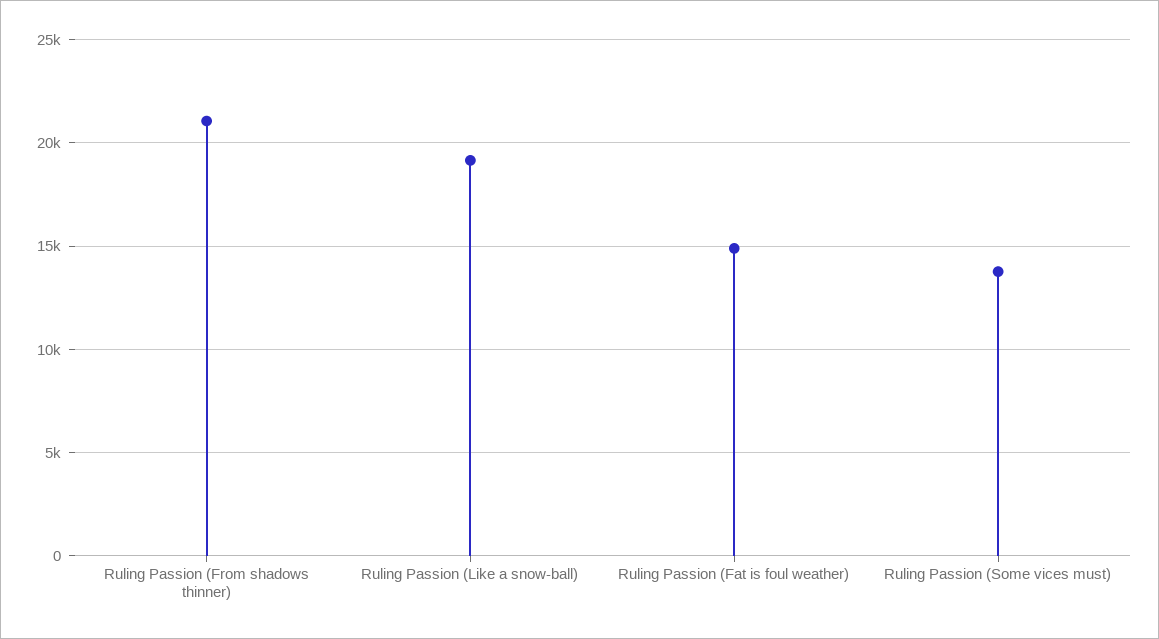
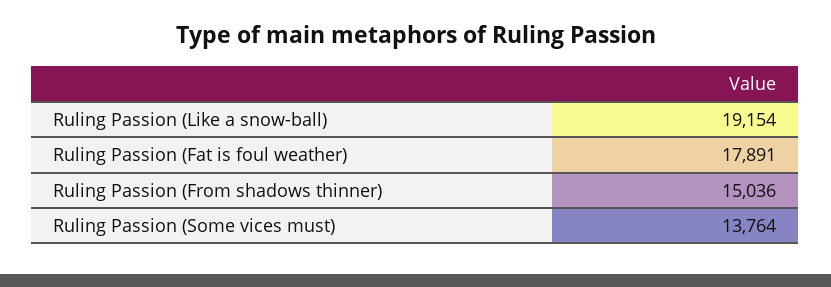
  {
-   "Ruling Passion (From shadows thinner)": 21000,
+   "Ruling Passion (From shadows thinner)": 15036,
    "Ruling Passion (Like a snow-ball)": 19154,
-   "Ruling Passion (Fat is foul weather)": 15000,
+   "Ruling Passion (Fat is foul weather)": 17891,
    "Ruling Passion (Some vices must)": 13764
  }

